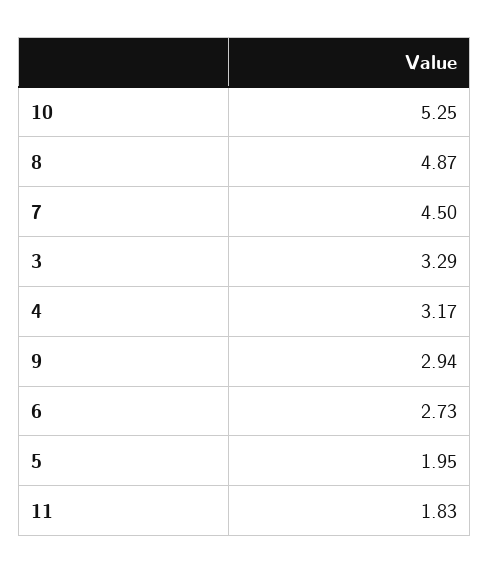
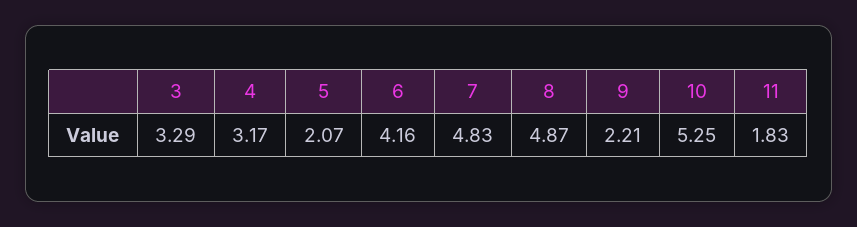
  {
    "10": 5.25,
    "8": 4.87,
-   "7": 4.5,
+   "7": 4.83,
    "3": 3.29,
    "4": 3.17,
-   "9": 2.94,
+   "9": 2.21,
-   "6": 2.73,
+   "6": 4.16,
-   "5": 1.95,
+   "5": 2.07,
    "11": 1.83
  }

